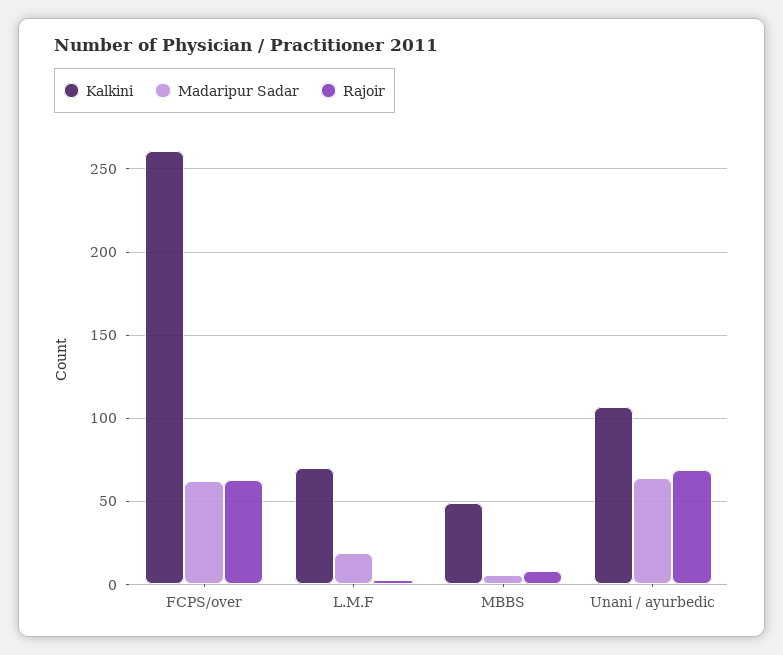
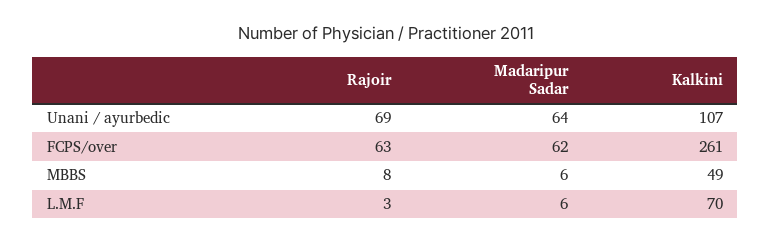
  {
    "Kalkini": {
      "FCPS/over": 261,
      "L.M.F": 70,
      "MBBS": 49,
      "Unani / ayurbedic": 107
    },
    "Madaripur Sadar": {
      "FCPS/over": 62,
-     "L.M.F": 20,
+     "L.M.F": 6,
      "MBBS": 6,
      "Unani / ayurbedic": 64
    },
    "Rajoir": {
      "FCPS/over": 63,
      "L.M.F": 3,
      "MBBS": 8,
      "Unani / ayurbedic": 69
    }
  }

